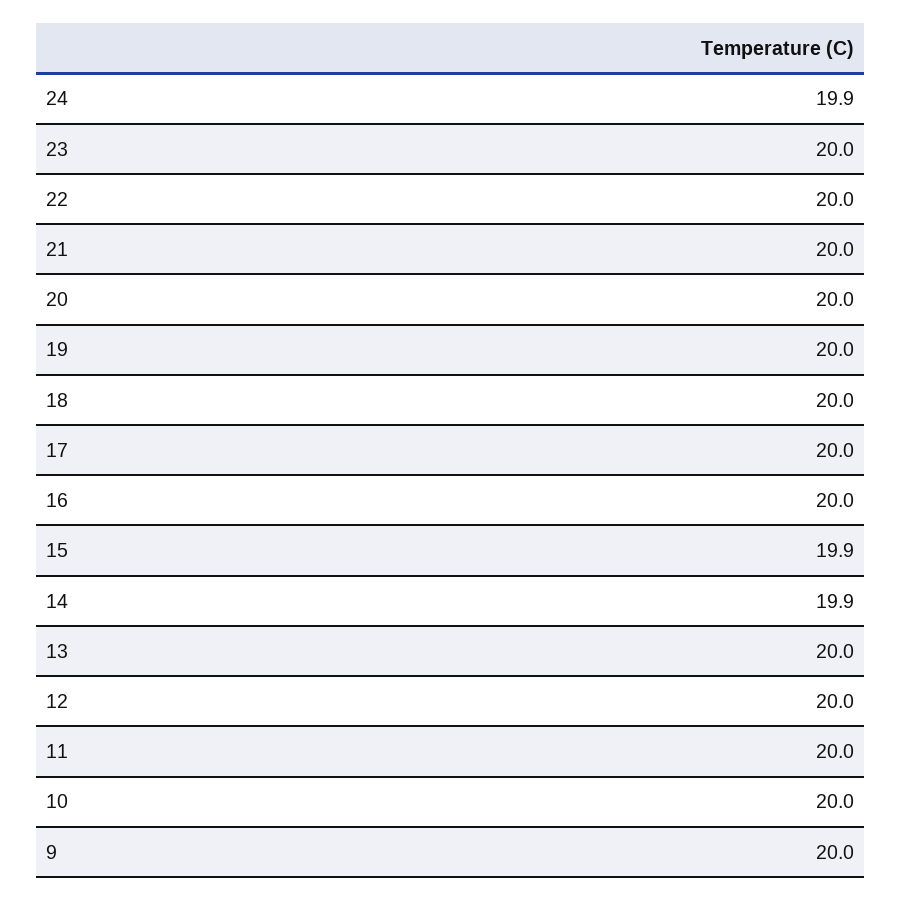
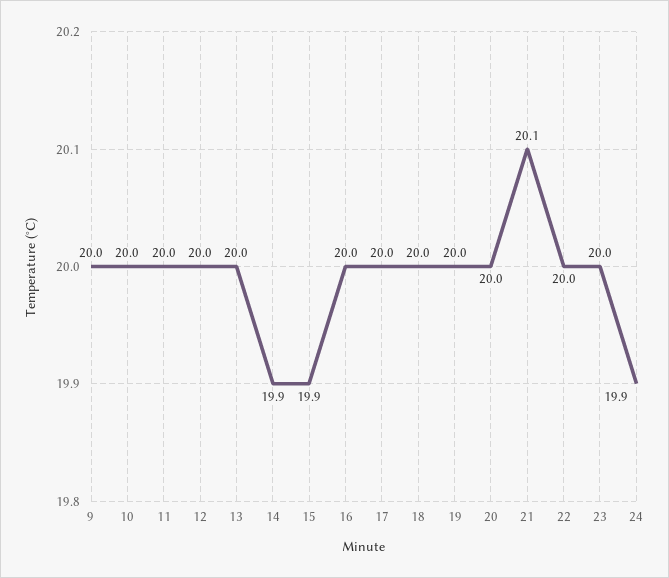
  {
    "24": 19.9,
    "23": 20,
    "22": 20,
-   "21": 20,
+   "21": 20.1,
    "20": 20,
    "19": 20,
    "18": 20,
    "17": 20,
    "16": 20,
    "15": 19.9,
    "14": 19.9,
    "13": 20,
    "12": 20,
    "11": 20,
    "10": 20,
    "9": 20
  }

